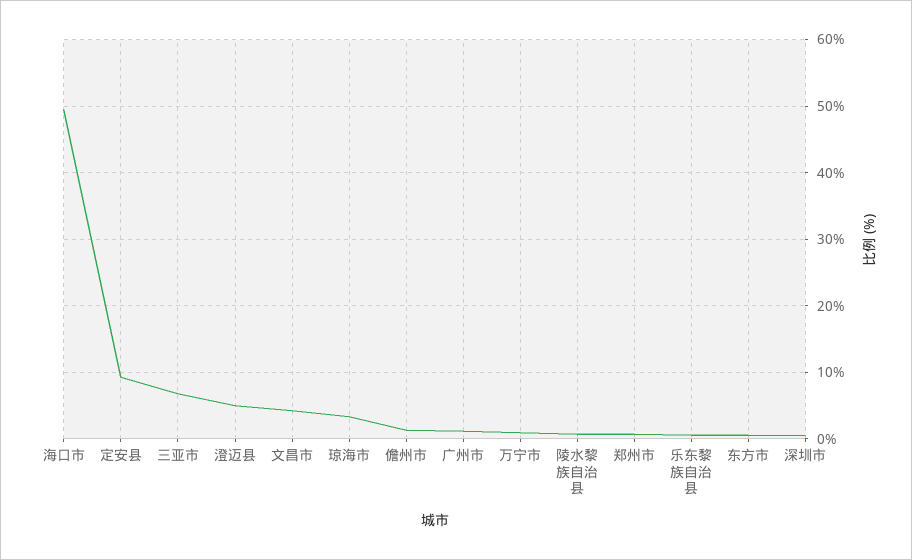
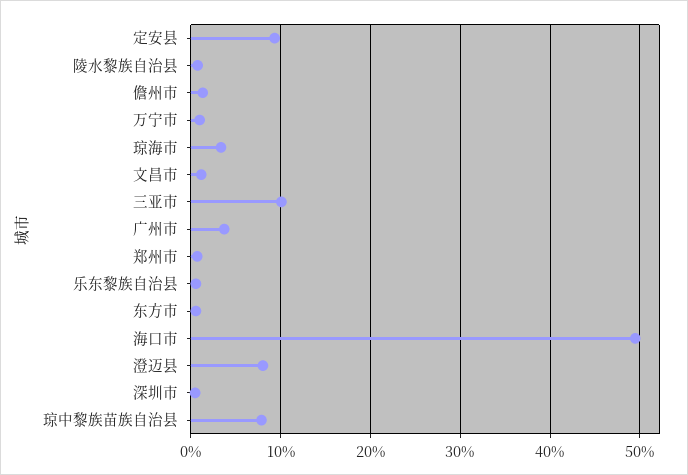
  {
    "海口市": 49,
    "定安县": 9,
-   "三亚市": 7,
+   "三亚市": 10,
-   "澄迈县": 5,
+   "澄迈县": 8,
-   "文昌市": 4,
+   "文昌市": 1,
    "琼海市": 3,
    "儋州市": 1,
-   "广州市": 1,
+   "广州市": 4,
    "万宁市": 1,
    "陵水黎族自治县": 1,
    "郑州市": 1,
    "乐东黎族自治县": 1,
    "东方市": 1,
-   "深圳市": 0
+   "深圳市": 0,
+   "琼中黎族苗族自治县": 8
  }

